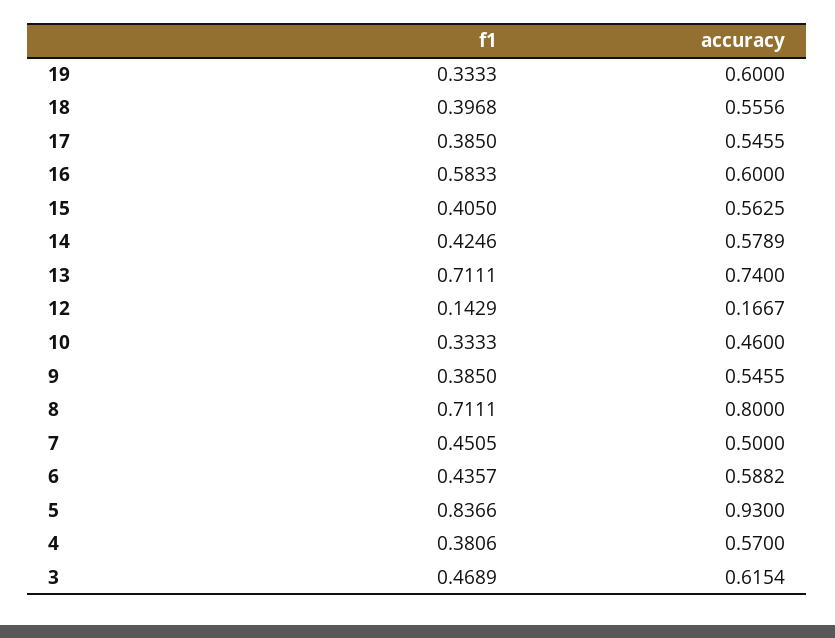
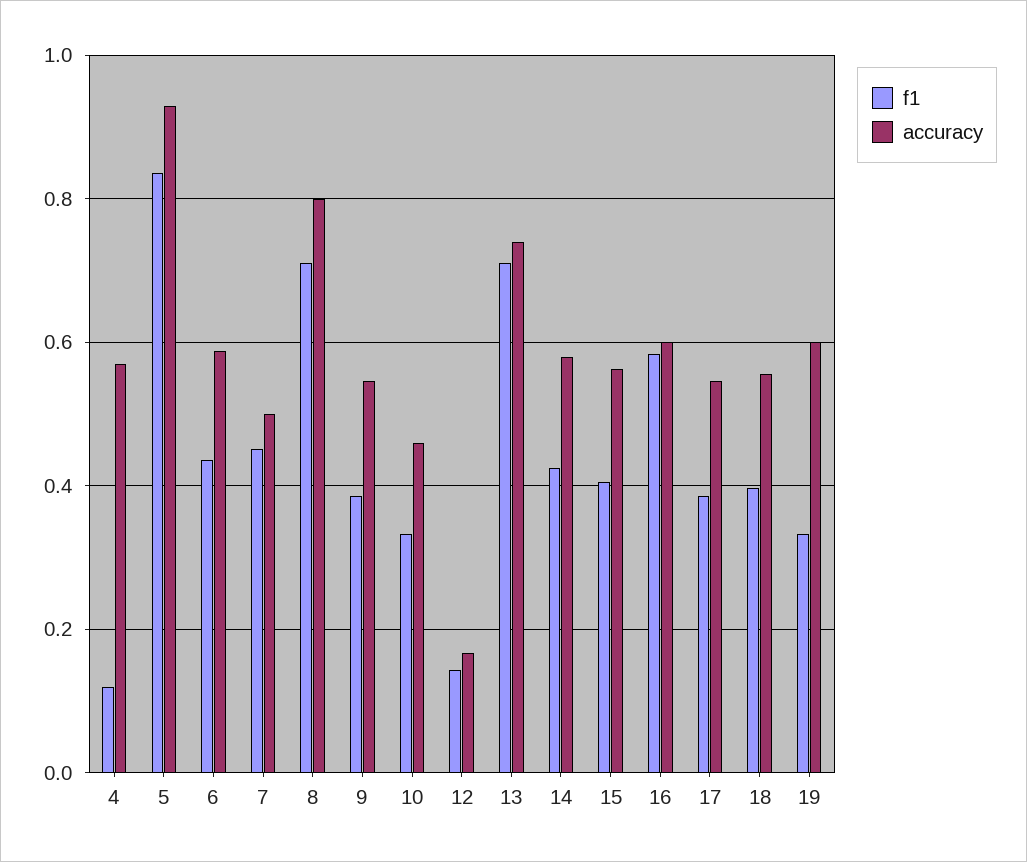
  {
    "f1": {
      "19": 0.3333,
      "18": 0.3968,
      "17": 0.385,
      "16": 0.5833,
      "15": 0.405,
      "14": 0.4246,
      "13": 0.7111,
      "12": 0.1429,
      "10": 0.3333,
      "9": 0.385,
      "8": 0.7111,
      "7": 0.4505,
      "6": 0.4357,
      "5": 0.8366,
-     "4": 0.3806,
+     "4": 0.12
-     "3": 0.4689
    },
    "accuracy": {
      "19": 0.6,
      "18": 0.5556,
      "17": 0.5455,
      "16": 0.6,
      "15": 0.5625,
      "14": 0.5789,
      "13": 0.74,
      "12": 0.1667,
      "10": 0.46,
      "9": 0.5455,
      "8": 0.8,
      "7": 0.5,
      "6": 0.5882,
      "5": 0.93,
-     "4": 0.57,
+     "4": 0.57
-     "3": 0.6154
    }
  }

